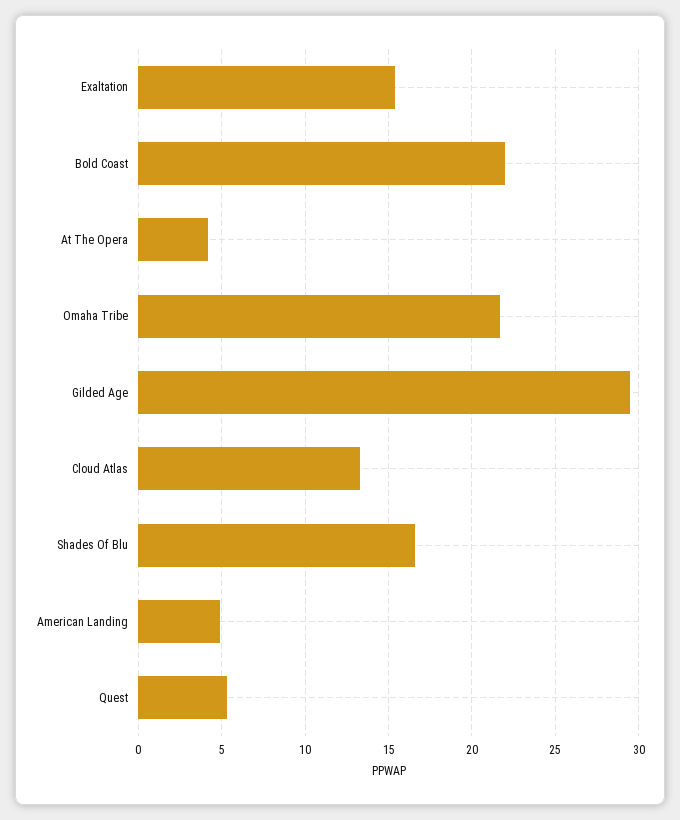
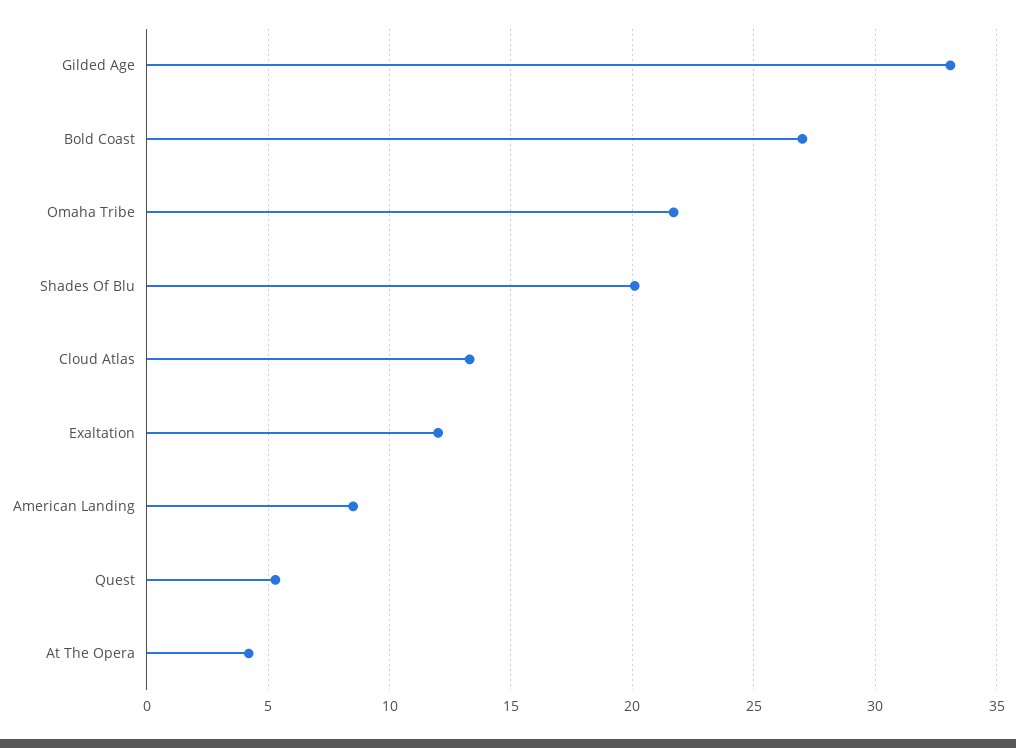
  {
-   "Exaltation": 15.5,
+   "Exaltation": 12,
-   "Bold Coast": 22,
+   "Bold Coast": 27,
    "At The Opera": 4,
    "Omaha Tribe": 21.5,
-   "Gilded Age": 29.5,
+   "Gilded Age": 33,
    "Cloud Atlas": 13.5,
-   "Shades Of Blu": 16.5,
+   "Shades Of Blu": 20,
-   "American Landing": 5,
+   "American Landing": 8.5,
    "Quest": 5.5
  }

